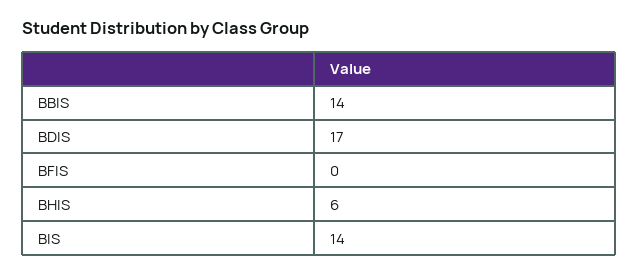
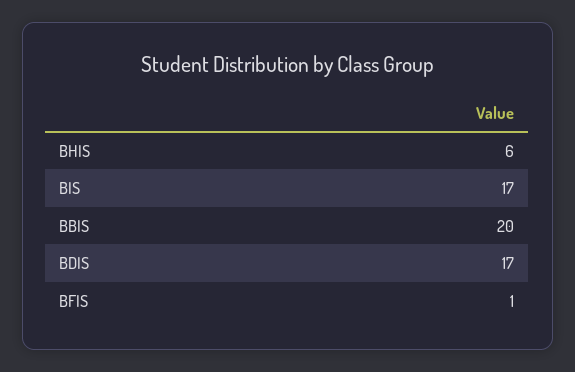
  {
-   "BBIS": 14,
+   "BBIS": 20,
    "BDIS": 17,
-   "BFIS": 0,
+   "BFIS": 1,
    "BHIS": 6,
-   "BIS": 14
+   "BIS": 17
  }

